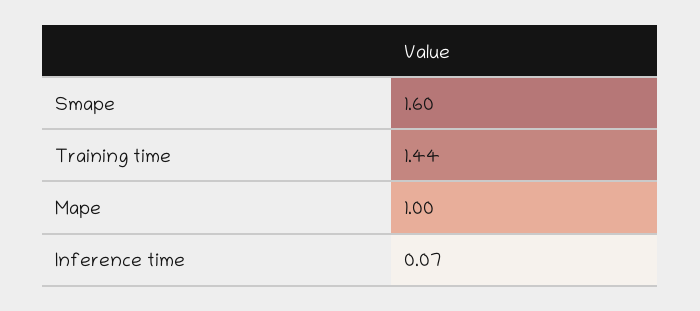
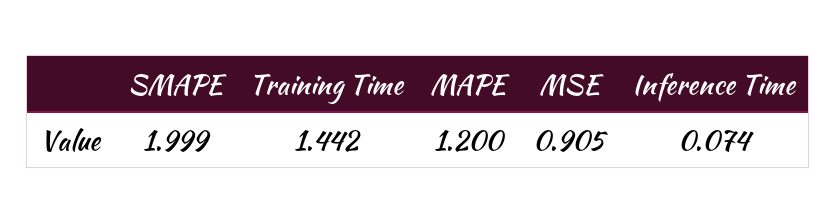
  {
-   "Smape": 1.6,
+   "Smape": 1.999,
    "Training time": 1.442,
-   "Mape": 1,
+   "Mape": 1.2,
-   "Inference time": 0.074
+   "Inference time": 0.074,
+   "MSE": 0.905
  }

